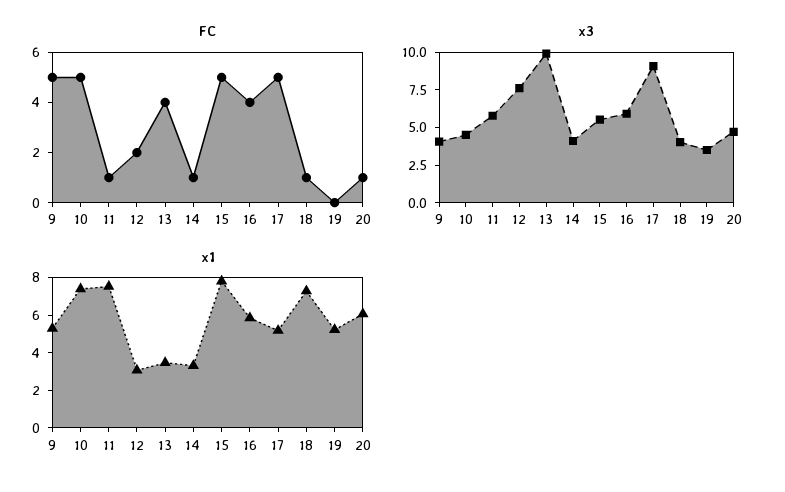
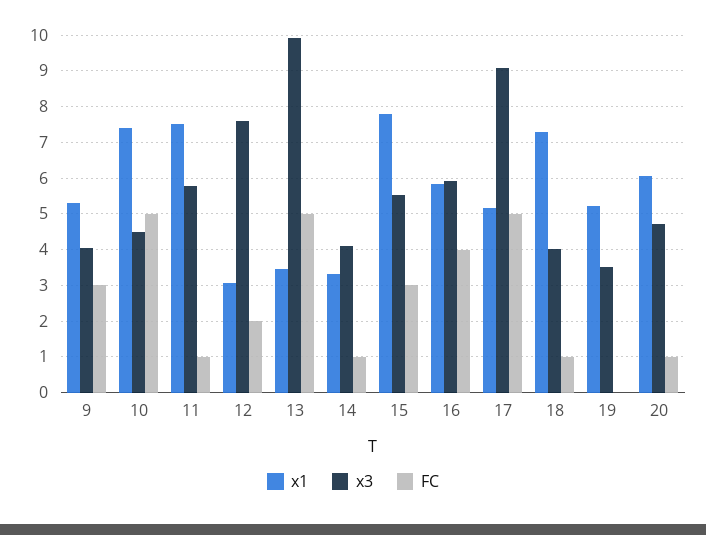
  {
    "FC": {
-     "9": 5,
+     "9": 3,
      "10": 5,
      "11": 1,
      "12": 2,
-     "13": 4,
+     "13": 5,
      "14": 1,
-     "15": 5,
+     "15": 3,
      "16": 4,
      "17": 5,
      "18": 1,
      "19": 0,
      "20": 1
    },
    "x3": {
      "9": 4,
      "10": 4.6,
      "11": 5.8,
      "12": 7.6,
      "13": 10,
      "14": 4.2,
      "15": 5.6,
      "16": 6,
      "17": 9,
      "18": 4,
      "19": 3.6,
      "20": 4.8
    },
    "x1": {
      "9": 5.2,
      "10": 7.4,
      "11": 7.6,
      "12": 3,
      "13": 3.4,
      "14": 3.4,
      "15": 7.8,
      "16": 5.8,
      "17": 5.2,
      "18": 7.2,
      "19": 5.2,
      "20": 6
    }
  }

